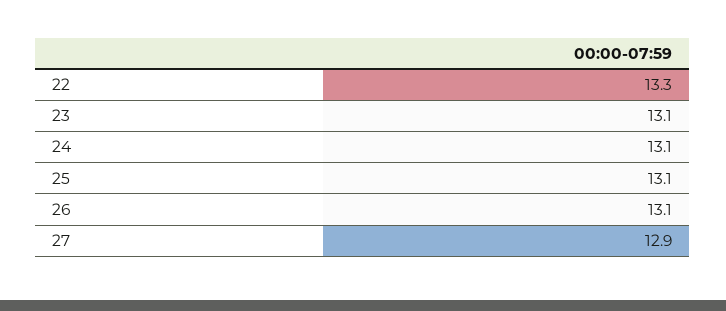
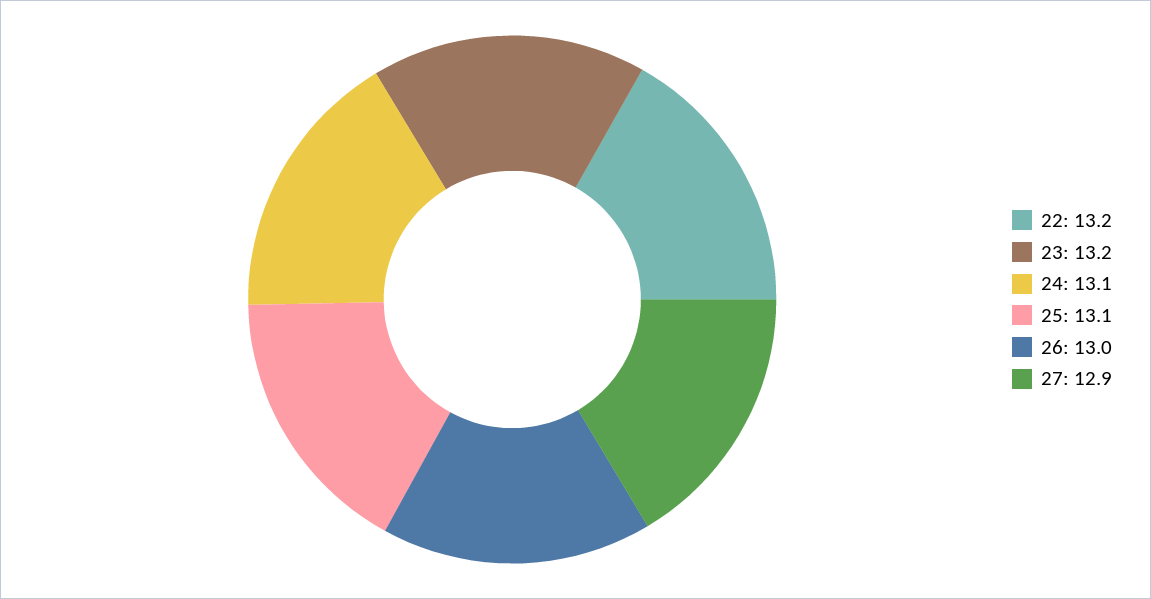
  {
-   "22": 13.3,
+   "22": 13.2,
-   "23": 13.1,
+   "23": 13.2,
    "24": 13.1,
    "25": 13.1,
-   "26": 13.1,
+   "26": 13,
    "27": 12.9
  }

